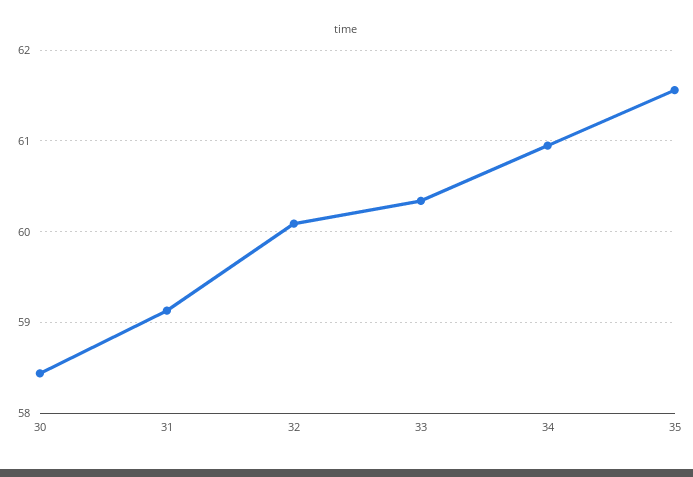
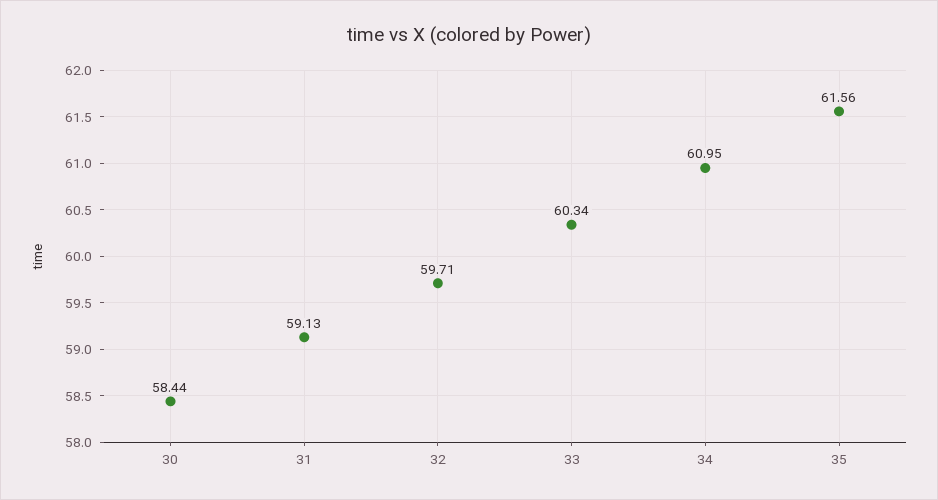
  {
    "30": 58.44,
    "31": 59.13,
-   "32": 60.1,
+   "32": 59.71,
    "33": 60.34,
    "34": 60.95,
    "35": 61.56
  }

